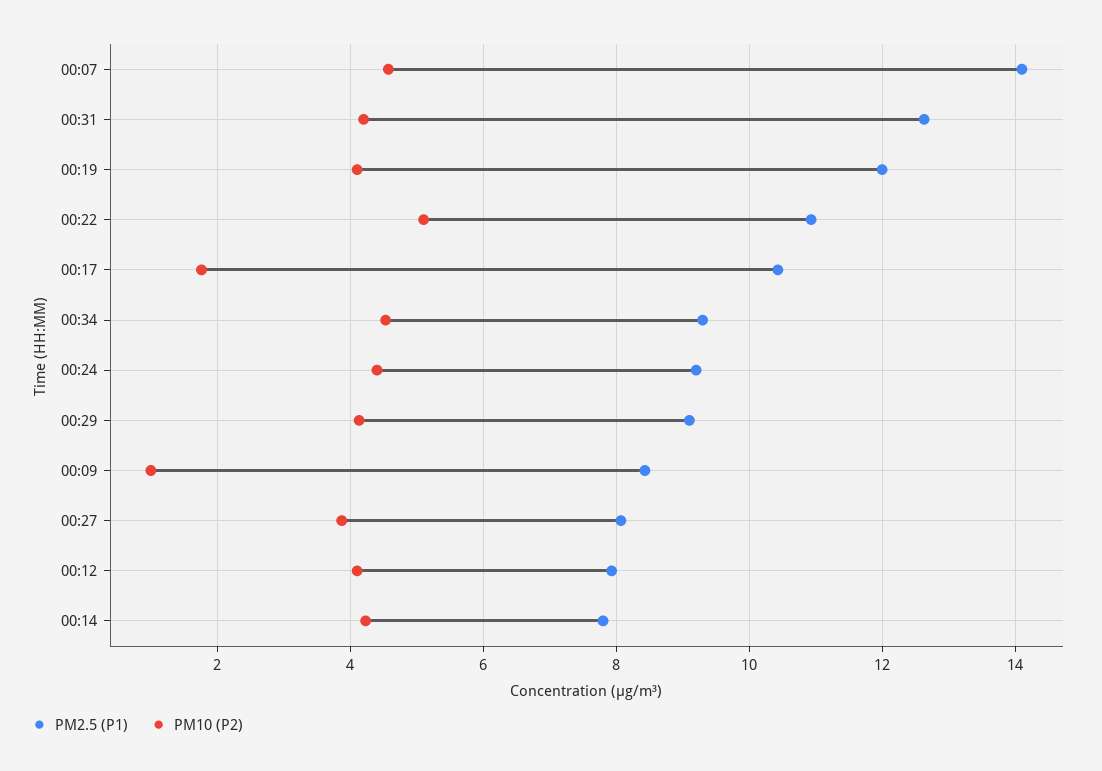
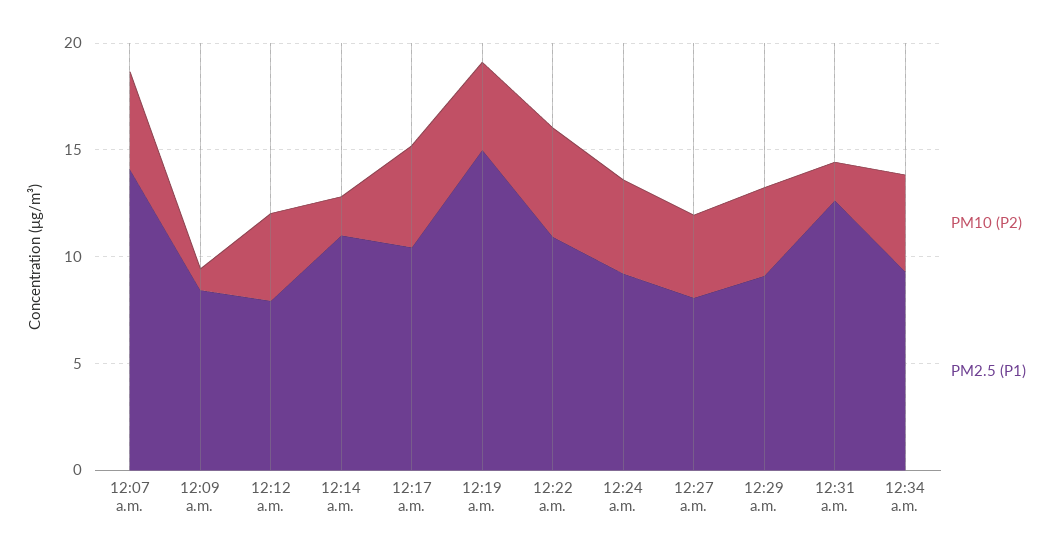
  {
    "PM2.5 (P1)": {
      "00:07": 14.2,
      "00:31": 12.6,
-     "00:19": 12,
+     "00:19": 15,
      "00:22": 11,
      "00:17": 10.4,
      "00:34": 9.4,
      "00:24": 9.2,
      "00:29": 9.2,
      "00:09": 8.4,
      "00:27": 8,
      "00:12": 8,
-     "00:14": 7.8
+     "00:14": 11
    },
    "PM10 (P2)": {
      "00:07": 4.6,
-     "00:31": 4.2,
+     "00:31": 2,
      "00:19": 4.2,
      "00:22": 5.2,
-     "00:17": 1.8,
+     "00:17": 5,
      "00:34": 4.6,
      "00:24": 4.4,
      "00:29": 4.2,
      "00:09": 1,
      "00:27": 3.8,
      "00:12": 4.2,
-     "00:14": 4.2
+     "00:14": 2
    }
  }

